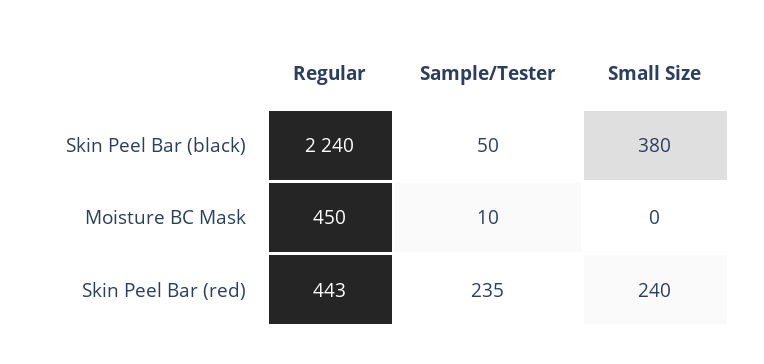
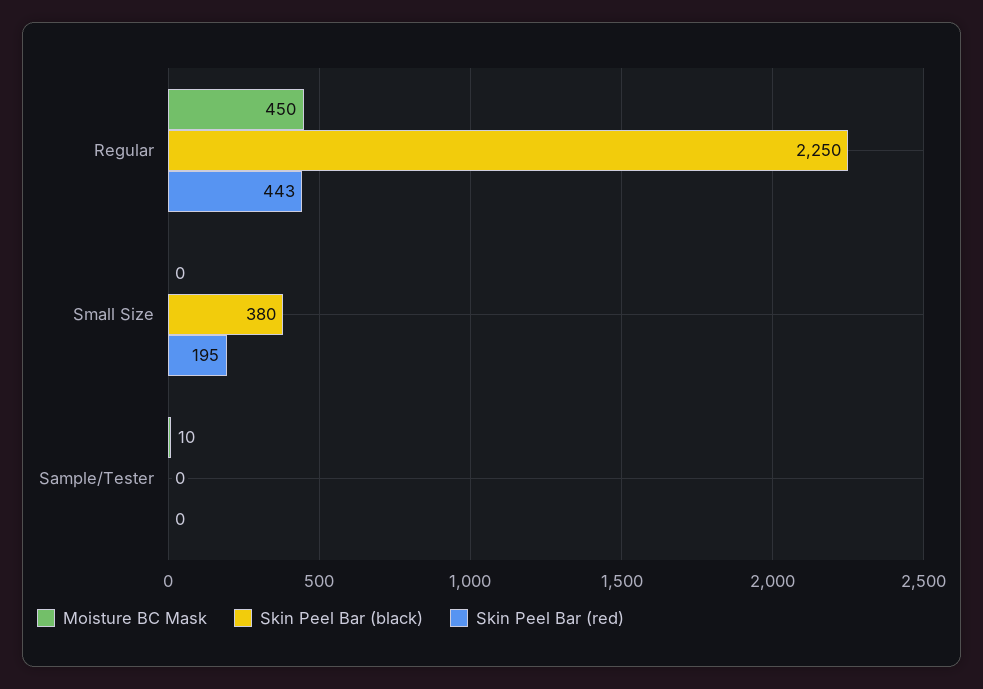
  {
    "Skin Peel Bar (black)": {
-     "Regular": 2240,
+     "Regular": 2250,
-     "Sample/Tester": 50,
+     "Sample/Tester": 0,
      "Small Size": 380
    },
    "Moisture BC Mask": {
      "Regular": 450,
      "Sample/Tester": 10,
      "Small Size": 0
    },
    "Skin Peel Bar (red)": {
      "Regular": 443,
-     "Sample/Tester": 235,
+     "Sample/Tester": 0,
-     "Small Size": 240
+     "Small Size": 195
    }
  }

